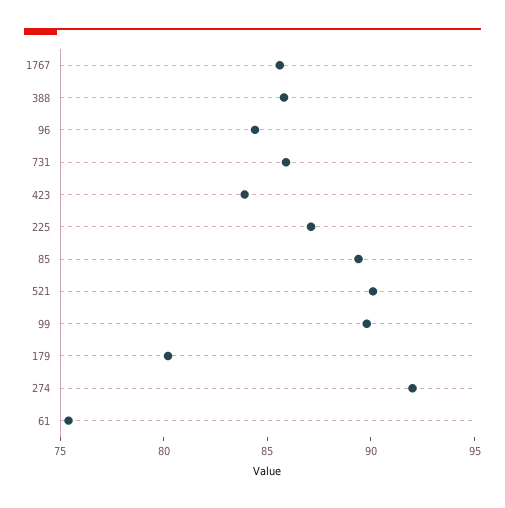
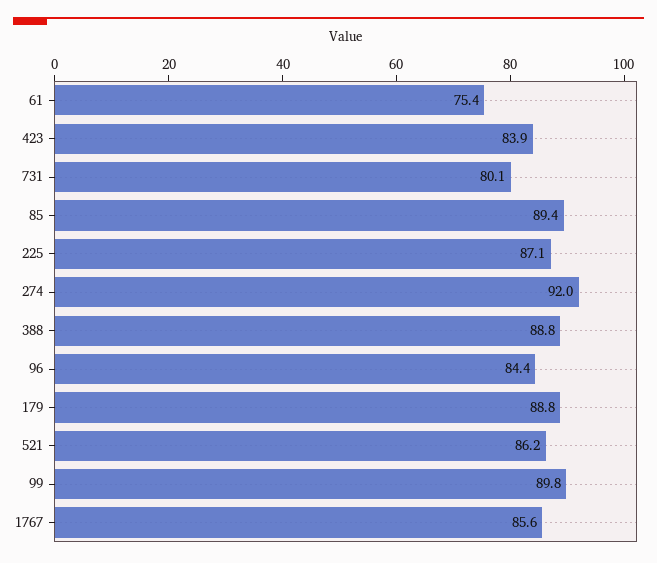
  {
    "1767": 85.6,
-   "388": 86,
+   "388": 88.8,
    "96": 84.4,
-   "731": 86,
+   "731": 80.1,
    "423": 83.9,
    "225": 87.1,
    "85": 89.4,
-   "521": 90,
+   "521": 86.2,
    "99": 89.8,
-   "179": 80,
+   "179": 88.8,
    "274": 92,
    "61": 75.4
  }

